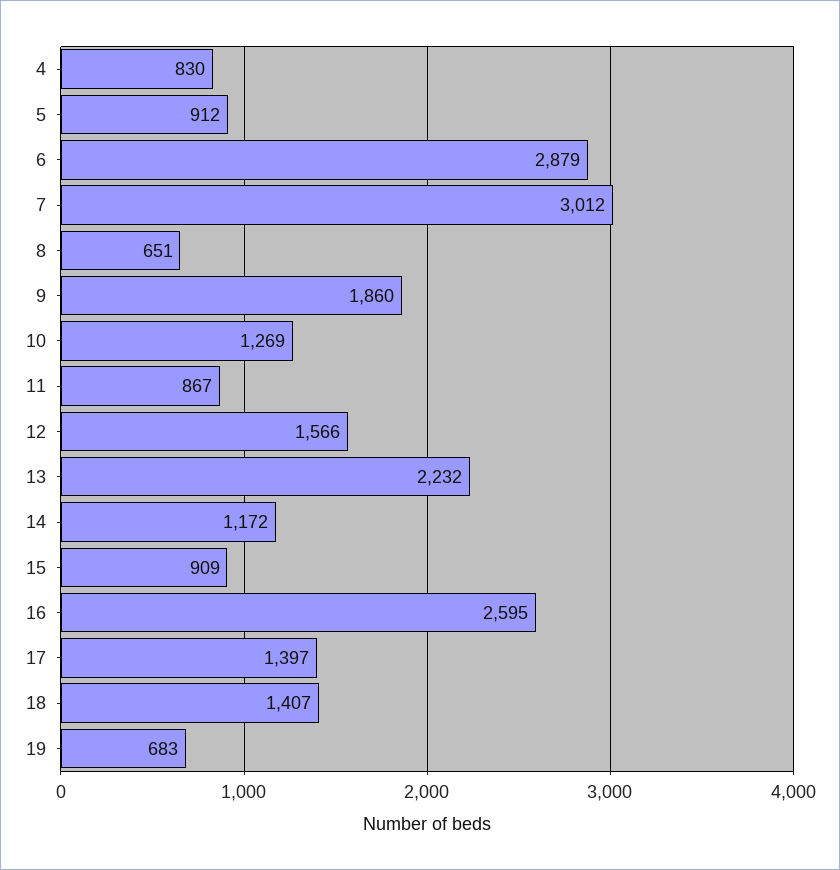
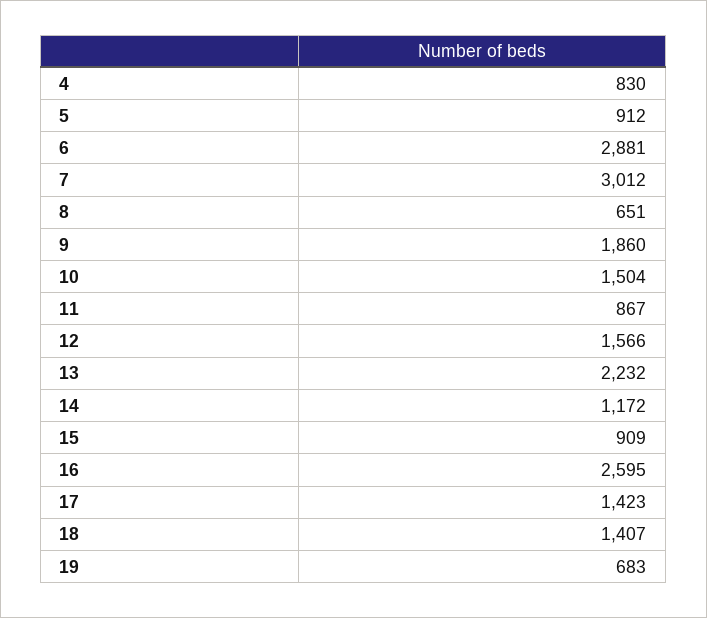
  {
    "4": 830,
    "5": 912,
-   "6": 2879,
+   "6": 2881,
    "7": 3012,
    "8": 651,
    "9": 1860,
-   "10": 1269,
+   "10": 1504,
    "11": 867,
    "12": 1566,
    "13": 2232,
    "14": 1172,
    "15": 909,
    "16": 2595,
-   "17": 1397,
+   "17": 1423,
    "18": 1407,
    "19": 683
  }

